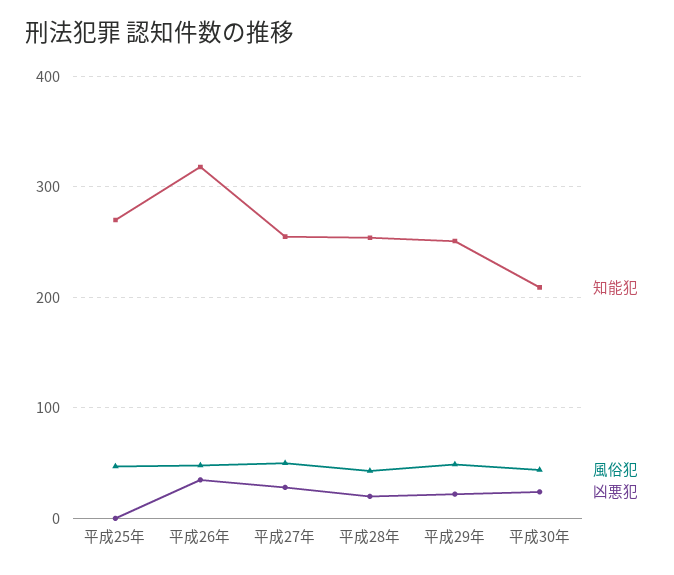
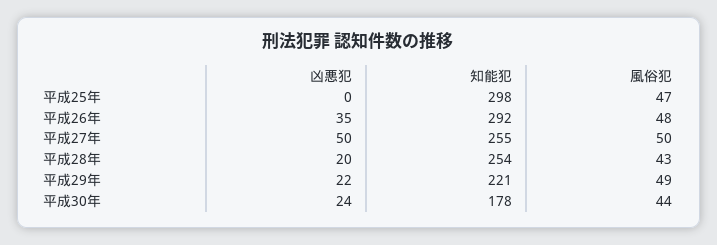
  {
    "知能犯": {
-     "平成25年": 270,
+     "平成25年": 298,
-     "平成26年": 320,
+     "平成26年": 292,
      "平成27年": 255,
      "平成28年": 254,
-     "平成29年": 250,
+     "平成29年": 221,
-     "平成30年": 210
+     "平成30年": 178
    },
    "風俗犯": {
      "平成25年": 47,
      "平成26年": 48,
      "平成27年": 50,
      "平成28年": 43,
      "平成29年": 49,
      "平成30年": 44
    },
    "凶悪犯": {
      "平成25年": 0,
      "平成26年": 35,
-     "平成27年": 30,
+     "平成27年": 50,
      "平成28年": 20,
      "平成29年": 22,
      "平成30年": 24
    }
  }

